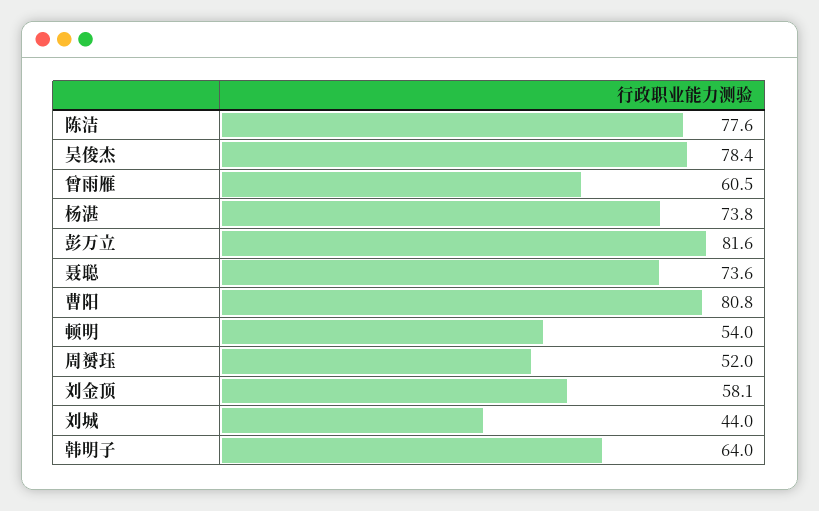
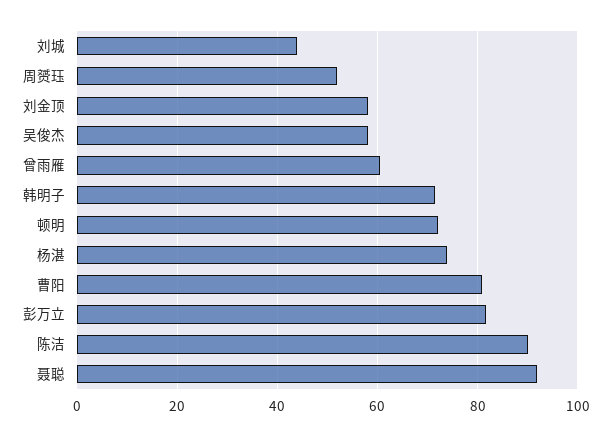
  {
-   "陈洁": 77.6,
+   "陈洁": 90,
-   "吴俊杰": 78.4,
+   "吴俊杰": 58,
    "曾雨雁": 60.5,
    "杨湛": 73.8,
    "彭万立": 81.6,
-   "聂聪": 73.6,
+   "聂聪": 92,
    "曹阳": 80.8,
-   "顿明": 54,
+   "顿明": 72,
    "周赟珏": 52,
    "刘金顶": 58.1,
    "刘城": 44,
-   "韩明子": 64
+   "韩明子": 72
  }

